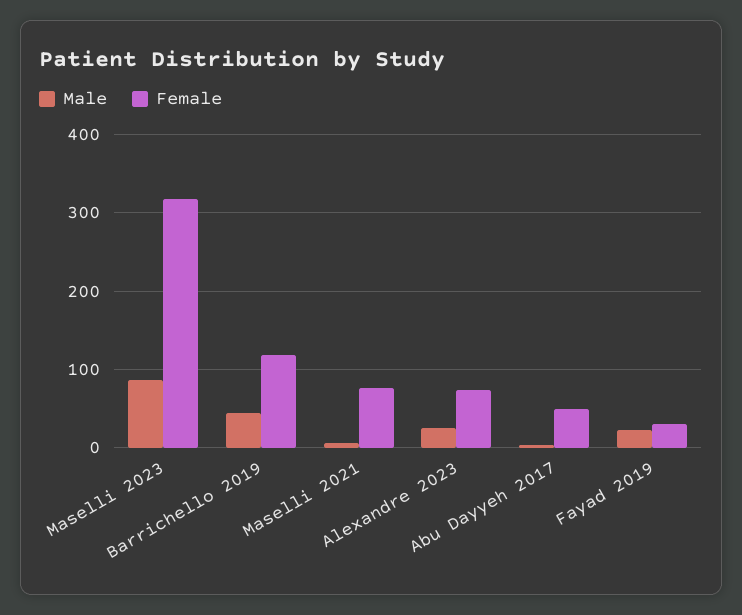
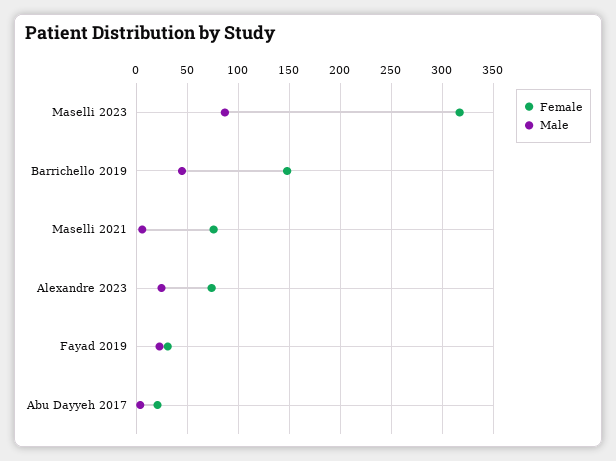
  {
    "Male": {
      "Maselli 2023": 90,
      "Barrichello 2019": 50,
      "Maselli 2021": 10,
      "Alexandre 2023": 30,
      "Abu Dayyeh 2017": 0,
      "Fayad 2019": 20
    },
    "Female": {
      "Maselli 2023": 320,
-     "Barrichello 2019": 120,
+     "Barrichello 2019": 150,
      "Maselli 2021": 80,
      "Alexandre 2023": 70,
-     "Abu Dayyeh 2017": 50,
+     "Abu Dayyeh 2017": 20,
      "Fayad 2019": 30
    }
  }

